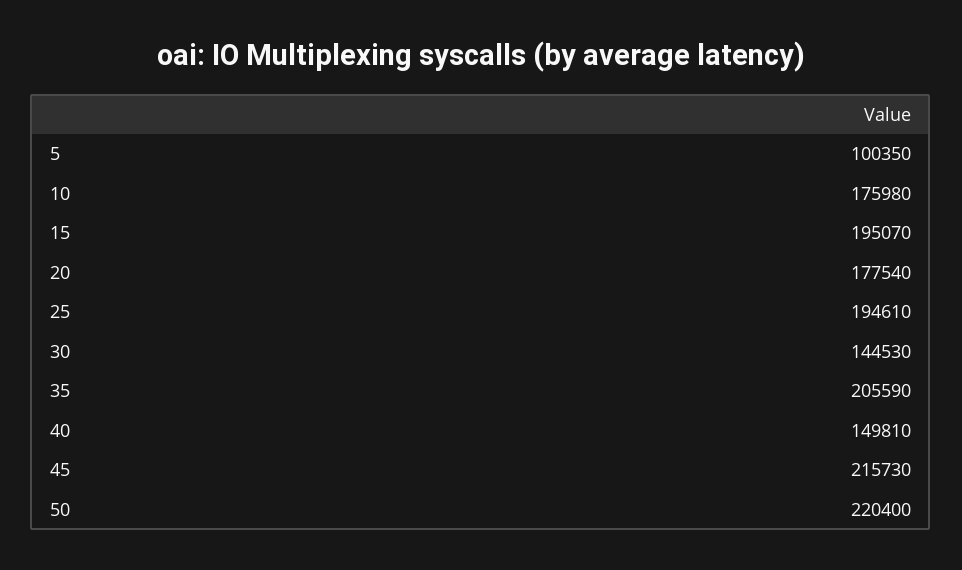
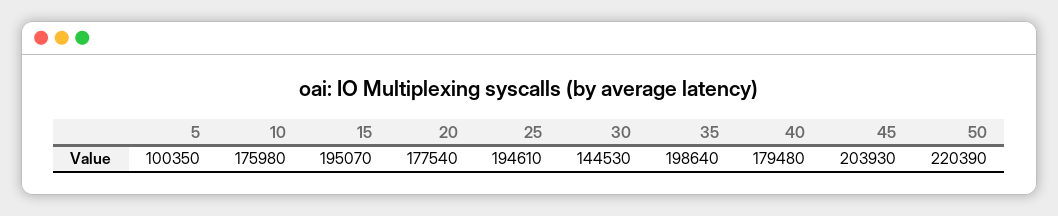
  {
    "5": 100350,
    "10": 175980,
    "15": 195070,
    "20": 177540,
    "25": 194610,
    "30": 144530,
-   "35": 205590,
+   "35": 198640,
-   "40": 149810,
+   "40": 179480,
-   "45": 215730,
+   "45": 203930,
-   "50": 220400
+   "50": 220390
  }

